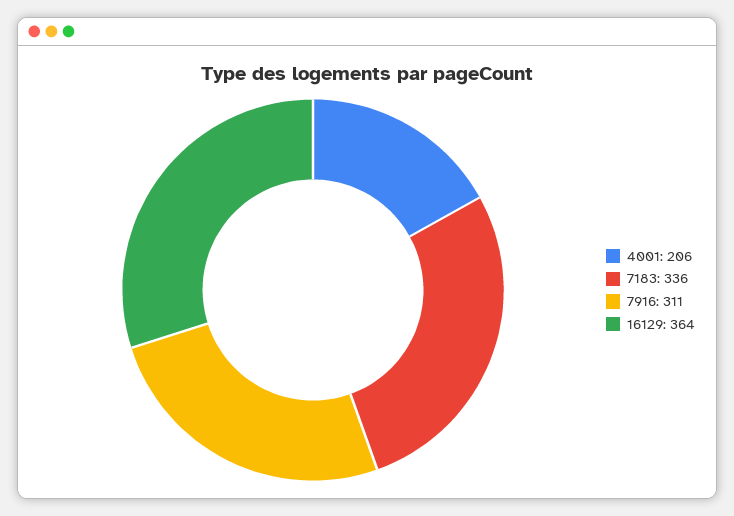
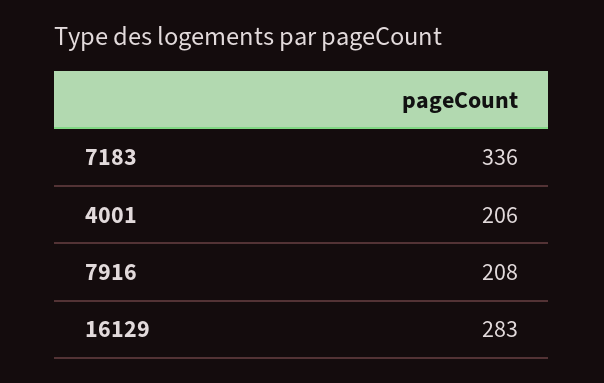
  {
    "4001": 206,
    "7183": 336,
-   "7916": 311,
+   "7916": 208,
-   "16129": 364
+   "16129": 283
  }

